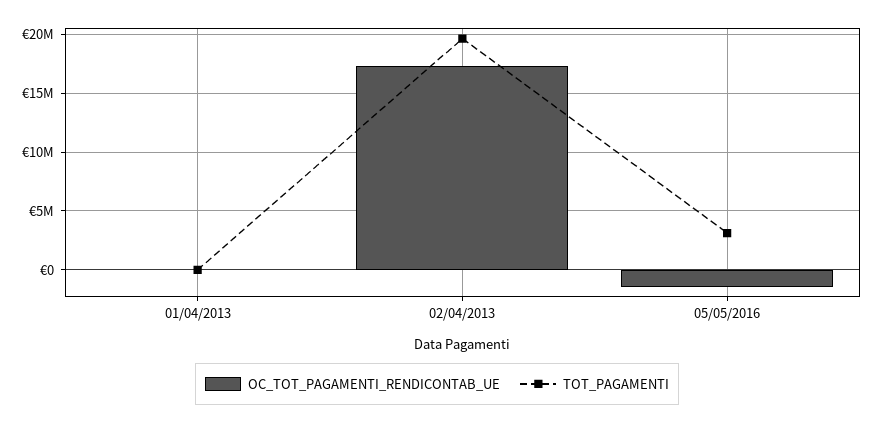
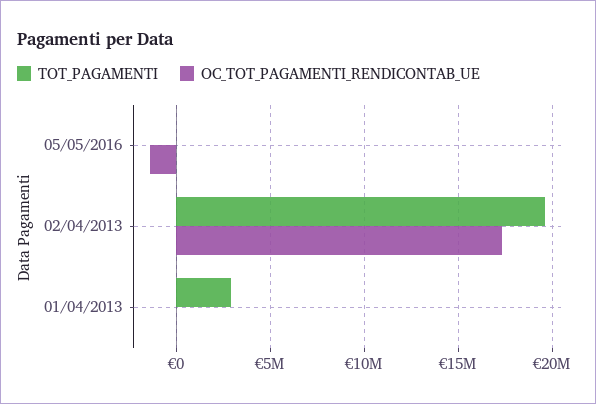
  {
    "OC_TOT_PAGAMENTI_RENDICONTAB_UE": {
      "01/04/2013": 0,
      "02/04/2013": 17500000,
      "05/05/2016": -1500000
    },
    "TOT_PAGAMENTI": {
-     "01/04/2013": 0,
+     "01/04/2013": 3000000,
      "02/04/2013": 19500000,
-     "05/05/2016": 3000000
+     "05/05/2016": 0
    }
  }

